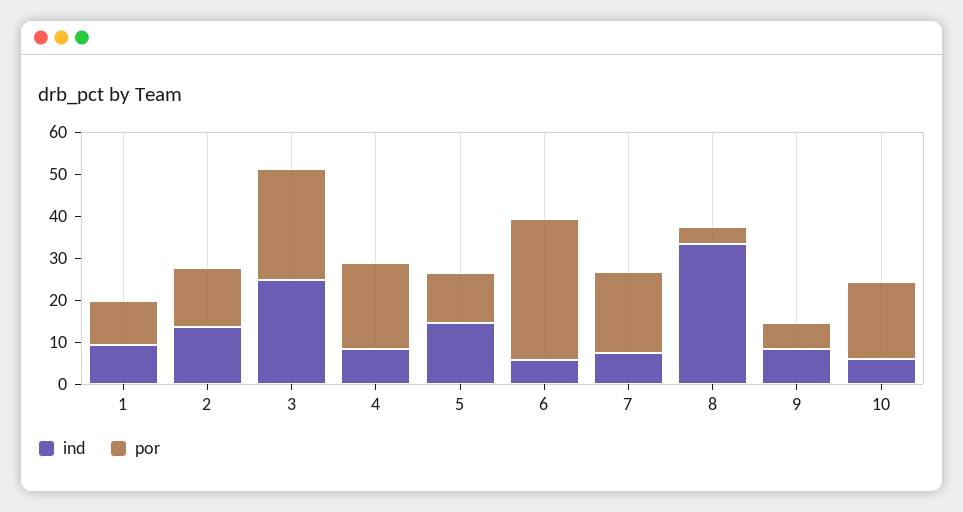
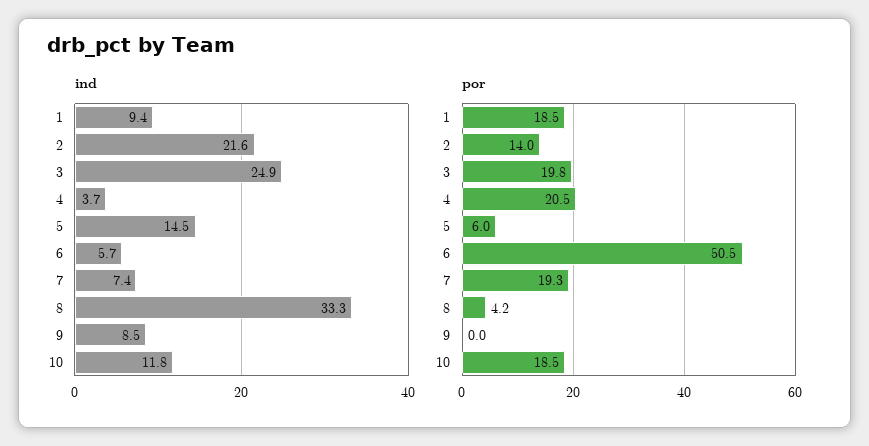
  {
    "ind": {
      "1": 9.4,
-     "2": 14,
+     "2": 21.6,
      "3": 24.9,
-     "4": 8,
+     "4": 3.7,
      "5": 14.5,
      "6": 5.7,
      "7": 7.4,
      "8": 33.3,
      "9": 8.5,
-     "10": 6
+     "10": 11.8
    },
    "por": {
-     "1": 10,
+     "1": 18.5,
      "2": 14,
-     "3": 26,
+     "3": 19.8,
      "4": 20.5,
-     "5": 12,
+     "5": 6,
-     "6": 34,
+     "6": 50.5,
      "7": 19.3,
      "8": 4.2,
-     "9": 6,
+     "9": 0,
      "10": 18.5
    }
  }

